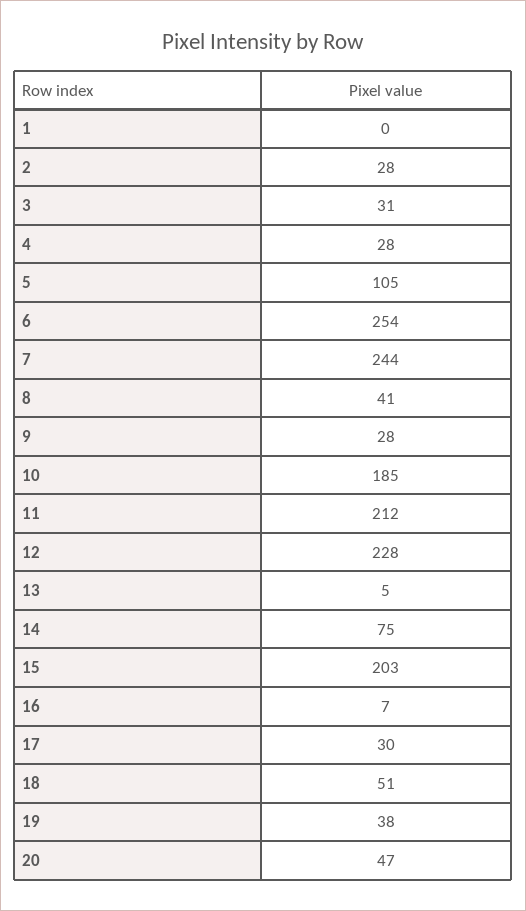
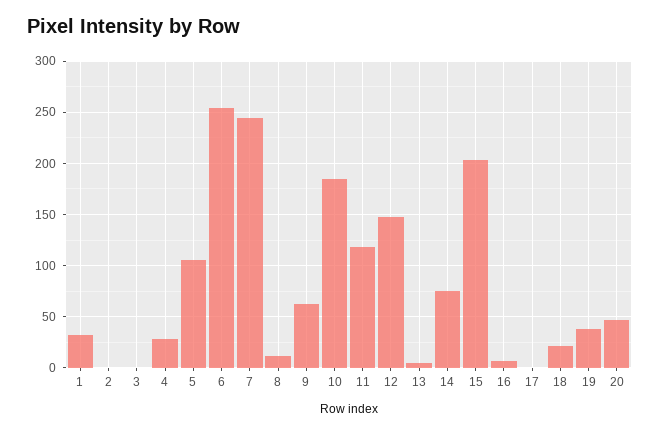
  {
-   "1": 0,
+   "1": 30,
-   "2": 28,
+   "2": 0,
-   "3": 31,
+   "3": 0,
    "4": 28,
    "5": 105,
    "6": 254,
    "7": 244,
-   "8": 41,
+   "8": 10,
-   "9": 28,
+   "9": 60,
    "10": 185,
-   "11": 212,
+   "11": 120,
-   "12": 228,
+   "12": 150,
    "13": 5,
    "14": 75,
    "15": 203,
    "16": 7,
-   "17": 30,
+   "17": 0,
-   "18": 51,
+   "18": 20,
    "19": 38,
    "20": 47
  }

